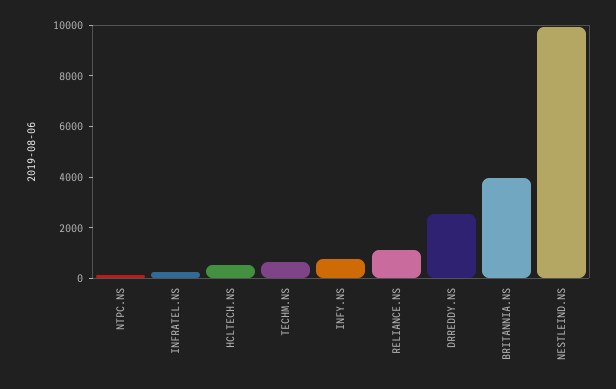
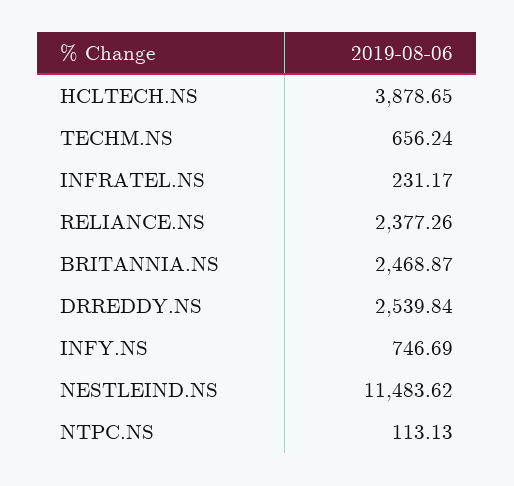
  {
    "NTPC.NS": 113.13,
    "INFRATEL.NS": 231.17,
-   "HCLTECH.NS": 500,
+   "HCLTECH.NS": 3878.65,
    "TECHM.NS": 656.24,
    "INFY.NS": 746.69,
-   "RELIANCE.NS": 1000,
+   "RELIANCE.NS": 2377.26,
    "DRREDDY.NS": 2539.84,
-   "BRITANNIA.NS": 4000,
+   "BRITANNIA.NS": 2468.87,
-   "NESTLEIND.NS": 10000
+   "NESTLEIND.NS": 11483.62
  }

